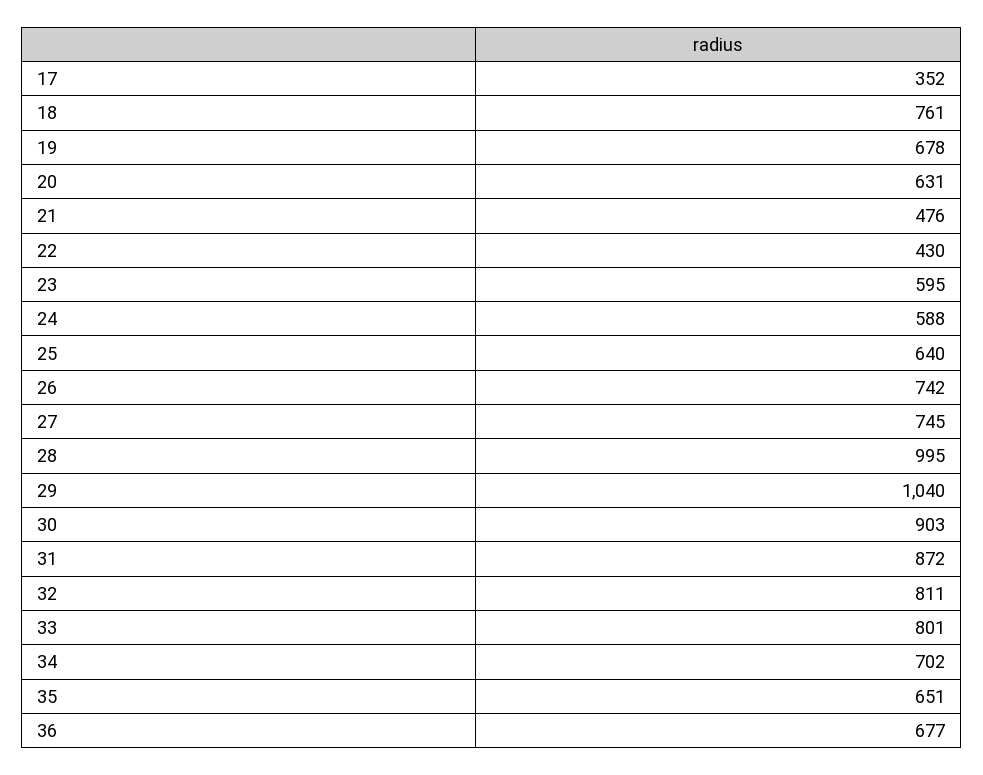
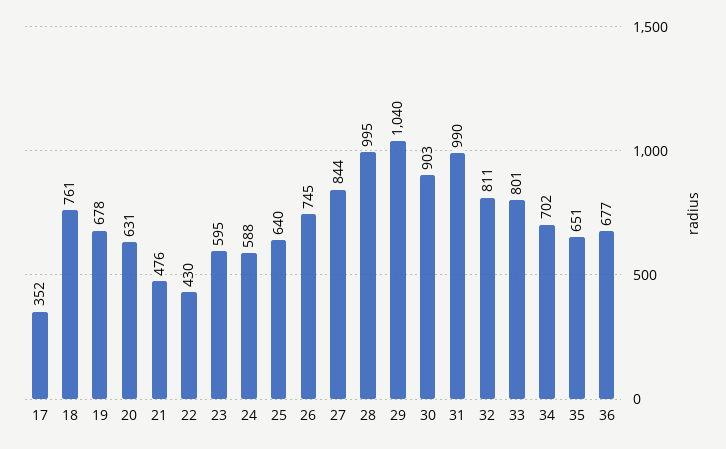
  {
    "17": 352,
    "18": 761,
    "19": 678,
    "20": 631,
    "21": 476,
    "22": 430,
    "23": 595,
    "24": 588,
    "25": 640,
-   "26": 742,
+   "26": 745,
-   "27": 745,
+   "27": 844,
    "28": 995,
    "29": 1040,
    "30": 903,
-   "31": 872,
+   "31": 990,
    "32": 811,
    "33": 801,
    "34": 702,
    "35": 651,
    "36": 677
  }

